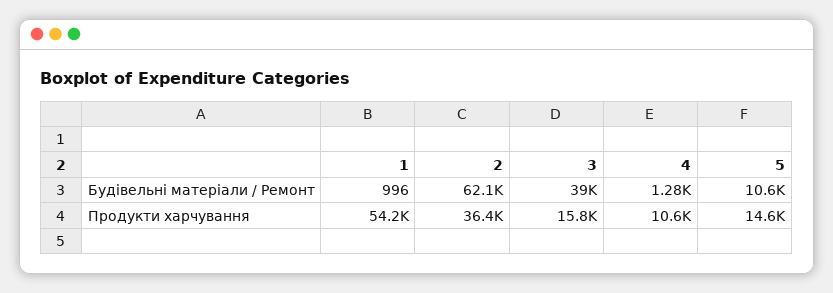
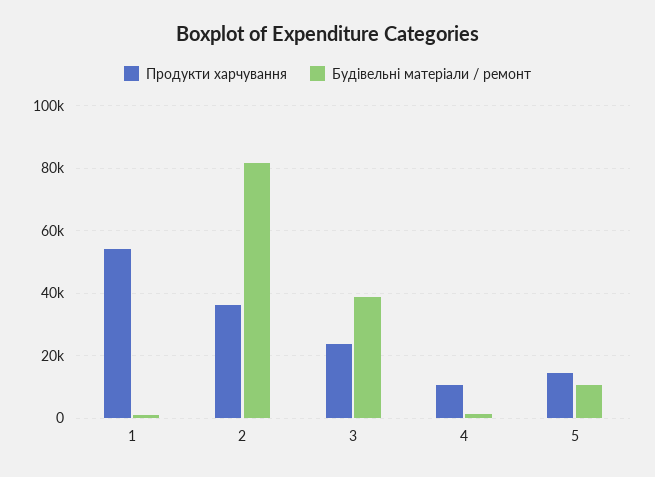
  {
    "Будівельні матеріали / Ремонт": {
      "1": 996,
-     "2": 62100,
+     "2": 82000,
      "3": 39000,
      "4": 1280,
      "5": 10600
    },
    "Продукти харчування": {
      "1": 54200,
      "2": 36400,
-     "3": 15800,
+     "3": 24000,
      "4": 10600,
      "5": 14600
    }
  }

